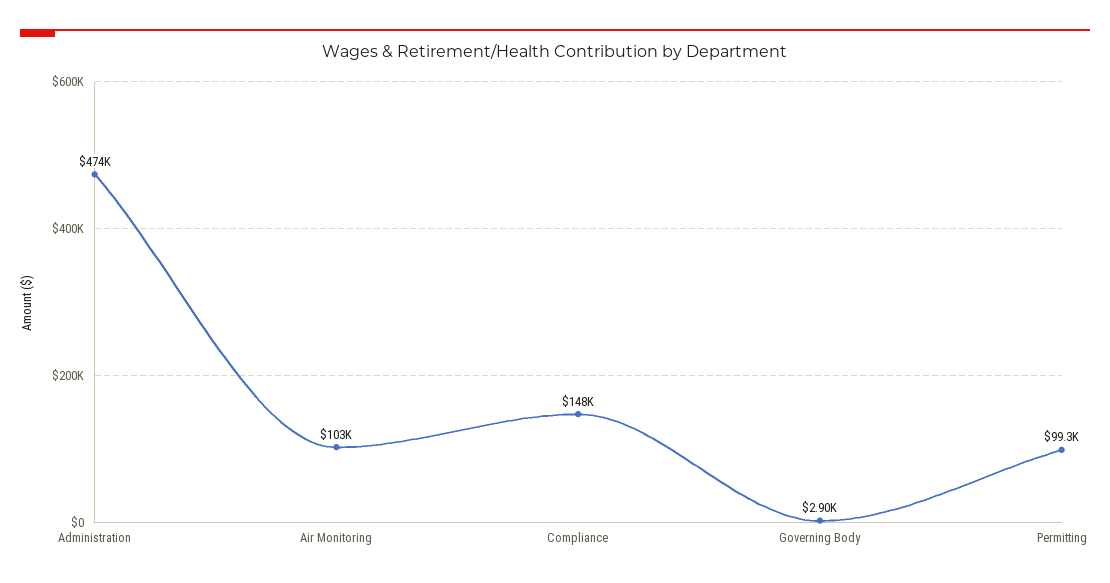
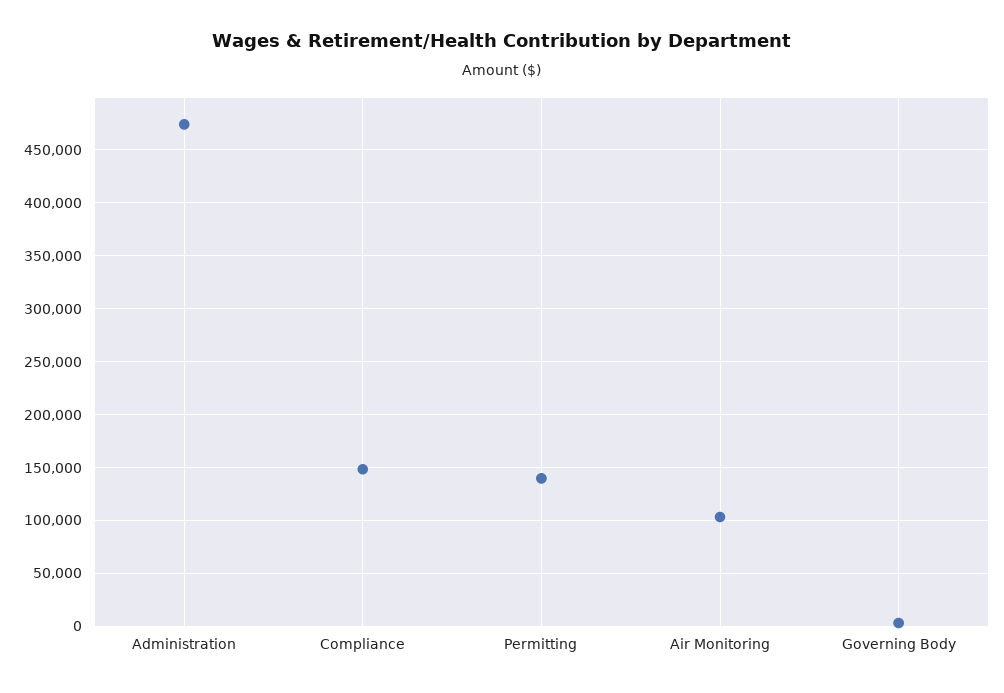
  {
    "Administration": 474000,
    "Air Monitoring": 103000,
    "Compliance": 148000,
    "Governing Body": 2900,
-   "Permitting": 99300
+   "Permitting": 140000
  }

